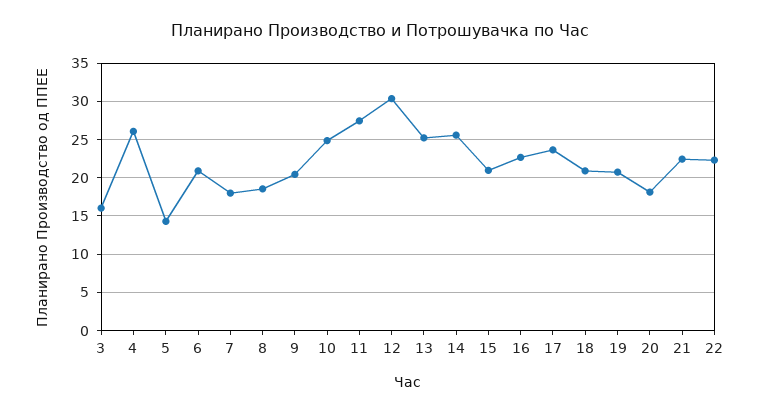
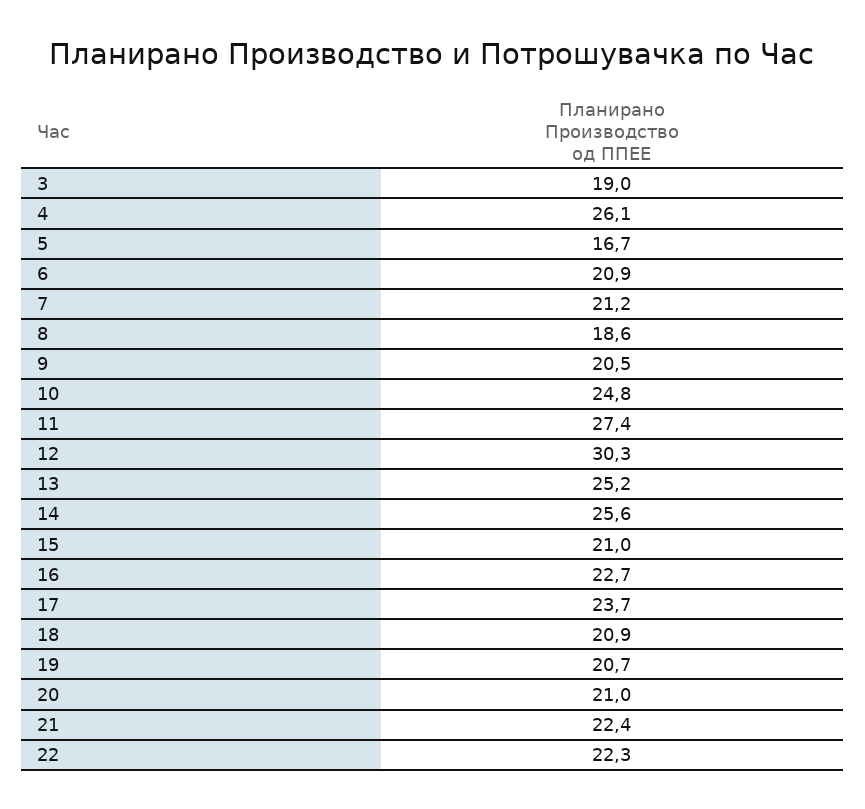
  {
-   "3": 16,
+   "3": 19,
    "4": 26.1,
-   "5": 14,
+   "5": 16.7,
    "6": 20.9,
-   "7": 18,
+   "7": 21.2,
    "8": 18.6,
    "9": 20.5,
    "10": 24.8,
    "11": 27.4,
    "12": 30.3,
    "13": 25.2,
    "14": 25.6,
    "15": 21,
    "16": 22.7,
    "17": 23.7,
    "18": 20.9,
    "19": 20.7,
-   "20": 18,
+   "20": 21,
    "21": 22.4,
    "22": 22.3
  }

